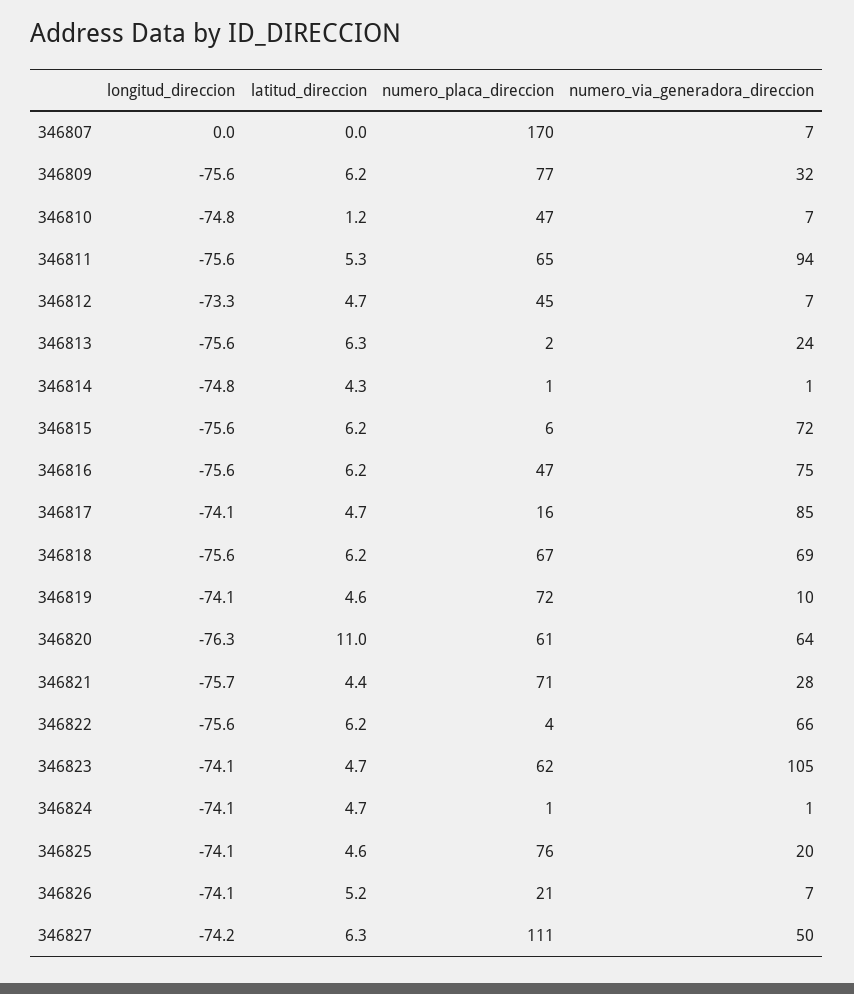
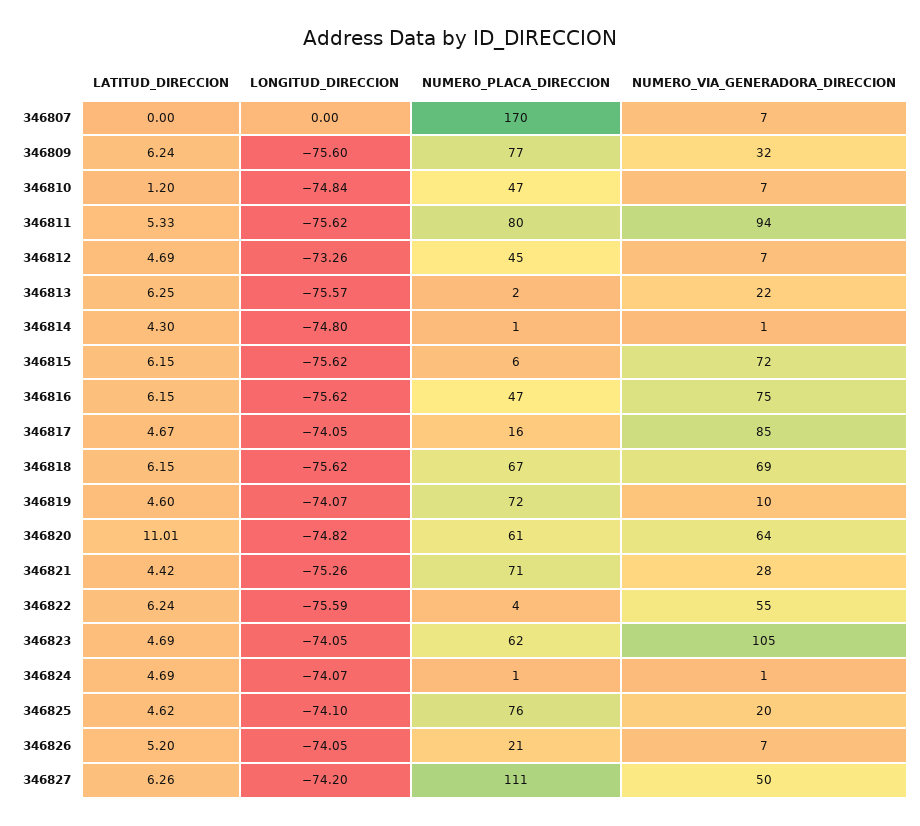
  {
    "longitud_direccion": {
      "346807": 0,
      "346809": -75.6,
      "346810": -74.84,
      "346811": -75.62,
      "346812": -73.26,
      "346813": -75.57,
      "346814": -74.8,
      "346815": -75.62,
      "346816": -75.62,
      "346817": -74.05,
      "346818": -75.62,
      "346819": -74.07,
-     "346820": -76.3,
+     "346820": -74.82,
-     "346821": -75.7,
+     "346821": -75.26,
      "346822": -75.59,
      "346823": -74.05,
      "346824": -74.07,
      "346825": -74.1,
      "346826": -74.05,
      "346827": -74.2
    },
    "latitud_direccion": {
      "346807": 0,
      "346809": 6.24,
      "346810": 1.2,
      "346811": 5.33,
      "346812": 4.69,
      "346813": 6.25,
      "346814": 4.3,
      "346815": 6.15,
      "346816": 6.15,
      "346817": 4.67,
      "346818": 6.15,
      "346819": 4.6,
      "346820": 11.01,
      "346821": 4.42,
      "346822": 6.24,
      "346823": 4.69,
      "346824": 4.69,
      "346825": 4.62,
      "346826": 5.2,
      "346827": 6.26
    },
    "numero_placa_direccion": {
      "346807": 170,
      "346809": 77,
      "346810": 47,
-     "346811": 65,
+     "346811": 80,
      "346812": 45,
      "346813": 2,
      "346814": 1,
      "346815": 6,
      "346816": 47,
      "346817": 16,
      "346818": 67,
      "346819": 72,
      "346820": 61,
      "346821": 71,
      "346822": 4,
      "346823": 62,
      "346824": 1,
      "346825": 76,
      "346826": 21,
      "346827": 111
    },
    "numero_via_generadora_direccion": {
      "346807": 7,
      "346809": 32,
      "346810": 7,
      "346811": 94,
      "346812": 7,
-     "346813": 24,
+     "346813": 22,
      "346814": 1,
      "346815": 72,
      "346816": 75,
      "346817": 85,
      "346818": 69,
      "346819": 10,
      "346820": 64,
      "346821": 28,
-     "346822": 66,
+     "346822": 55,
      "346823": 105,
      "346824": 1,
      "346825": 20,
      "346826": 7,
      "346827": 50
    }
  }

